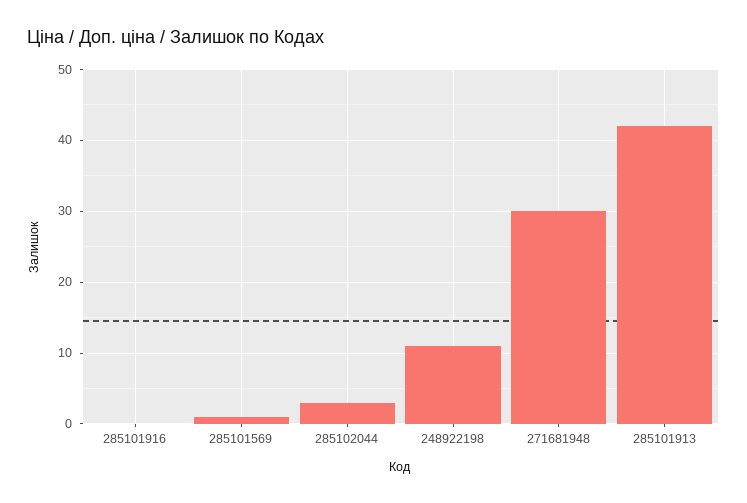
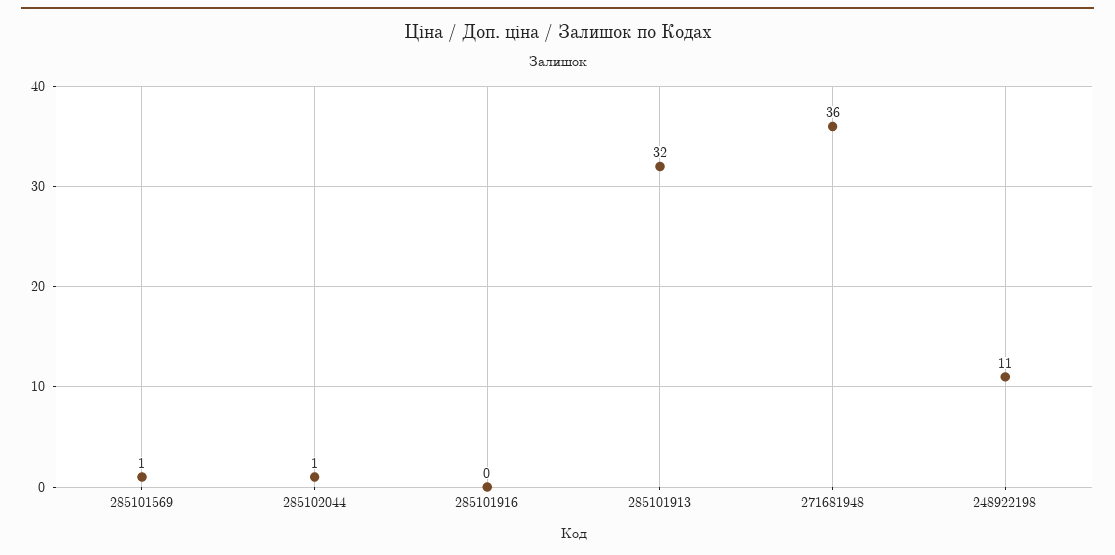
  {
    "285101916": 0,
    "285101569": 1,
-   "285102044": 3,
+   "285102044": 1,
    "248922198": 11,
-   "271681948": 30,
+   "271681948": 36,
-   "285101913": 42
+   "285101913": 32
  }

